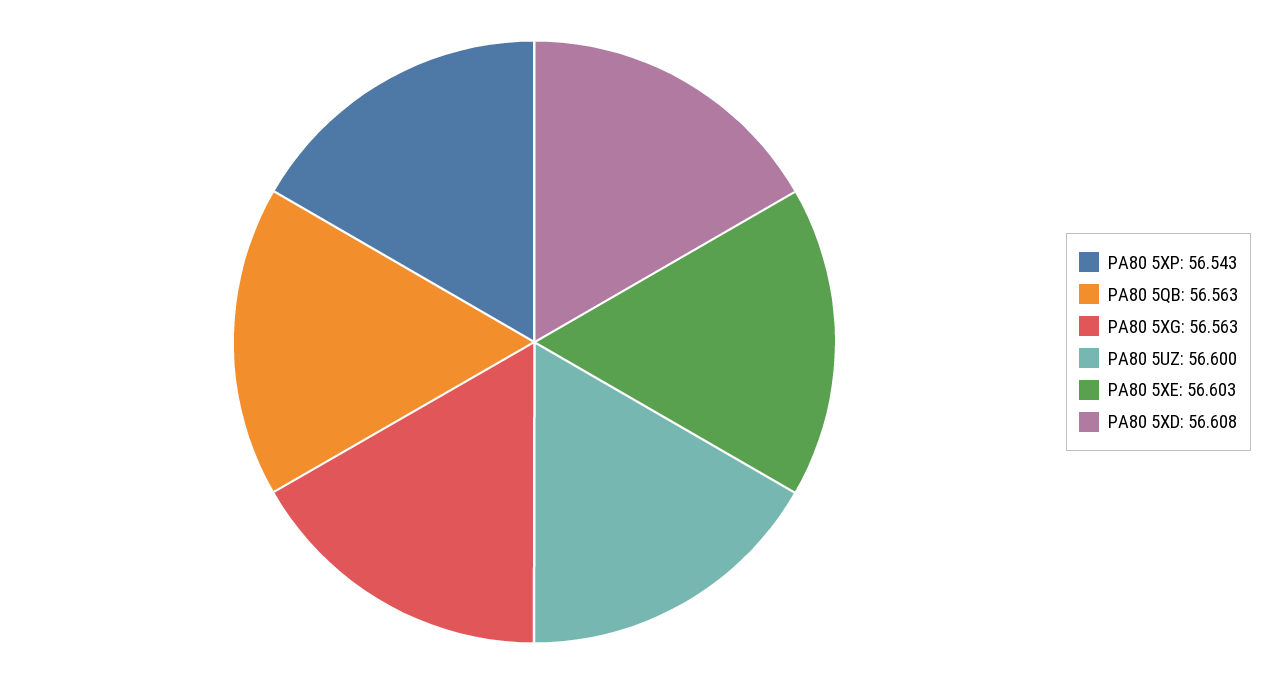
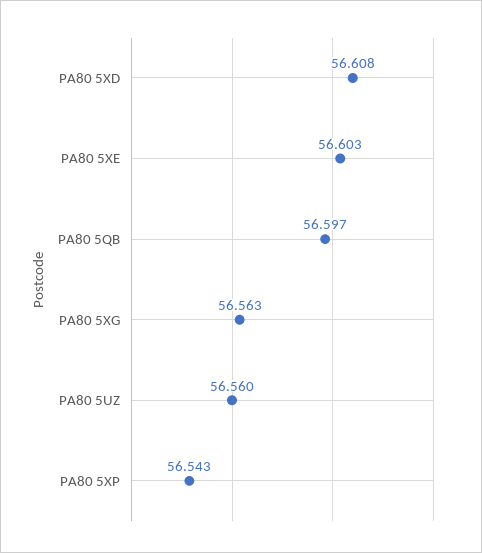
  {
    "PA80 5XP": 56.543,
-   "PA80 5QB": 56.563,
+   "PA80 5QB": 56.597,
    "PA80 5XG": 56.563,
-   "PA80 5UZ": 56.6,
+   "PA80 5UZ": 56.56,
    "PA80 5XE": 56.603,
    "PA80 5XD": 56.608
  }

